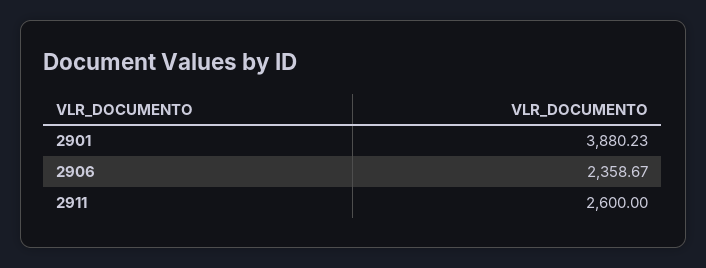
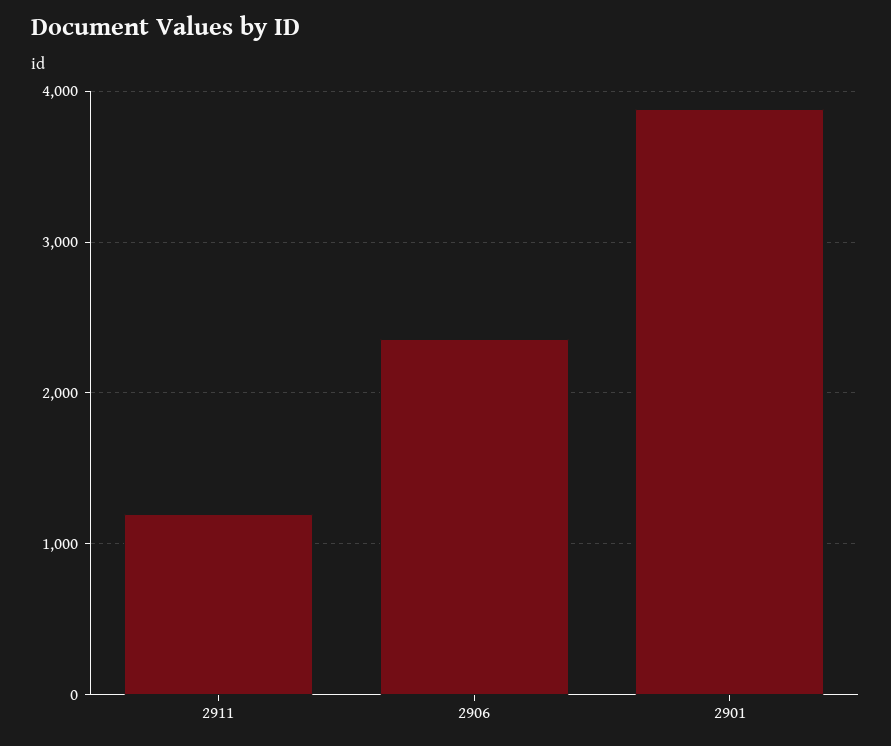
  {
    "2901": 3880.23,
    "2906": 2358.67,
-   "2911": 2600
+   "2911": 1200
  }

